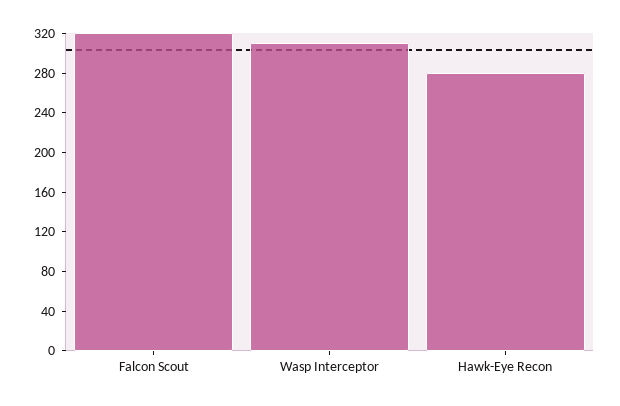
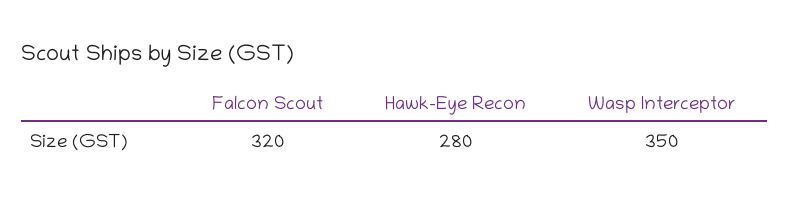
  {
    "Falcon Scout": 320,
-   "Wasp Interceptor": 310,
+   "Wasp Interceptor": 350,
    "Hawk-Eye Recon": 280
  }

